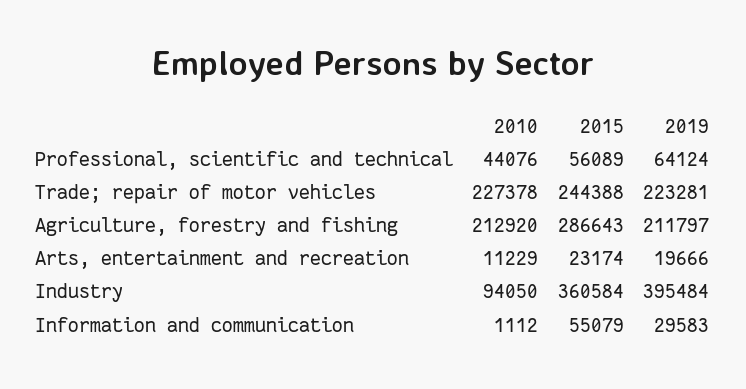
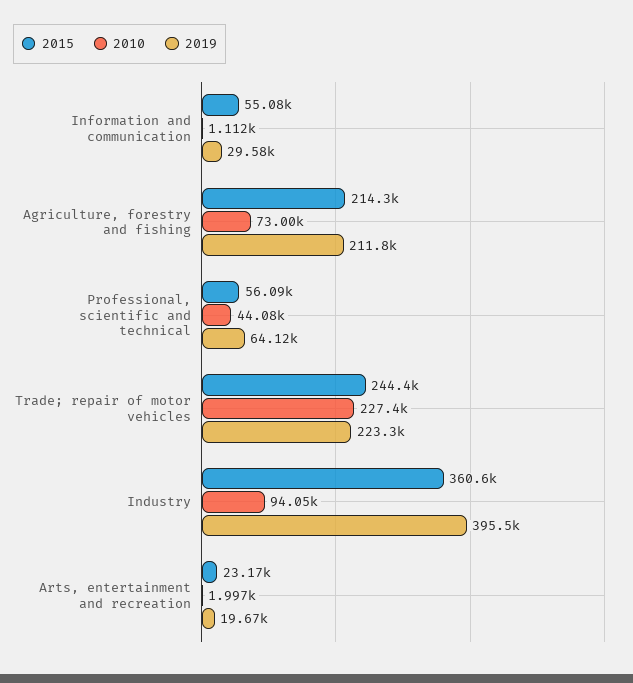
  {
    "2010": {
      "Professional, scientific and technical": 44076,
      "Trade; repair of motor vehicles": 227378,
-     "Agriculture, forestry and fishing": 212920,
+     "Agriculture, forestry and fishing": 73000,
-     "Arts, entertainment and recreation": 11229,
+     "Arts, entertainment and recreation": 1997,
      "Industry": 94050,
      "Information and communication": 1112
    },
    "2015": {
      "Professional, scientific and technical": 56089,
      "Trade; repair of motor vehicles": 244388,
-     "Agriculture, forestry and fishing": 286643,
+     "Agriculture, forestry and fishing": 214300,
      "Arts, entertainment and recreation": 23174,
      "Industry": 360584,
      "Information and communication": 55079
    },
    "2019": {
      "Professional, scientific and technical": 64124,
      "Trade; repair of motor vehicles": 223281,
      "Agriculture, forestry and fishing": 211797,
      "Arts, entertainment and recreation": 19666,
      "Industry": 395484,
      "Information and communication": 29583
    }
  }

